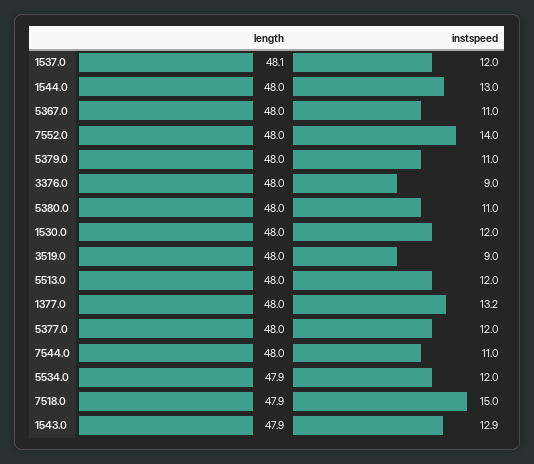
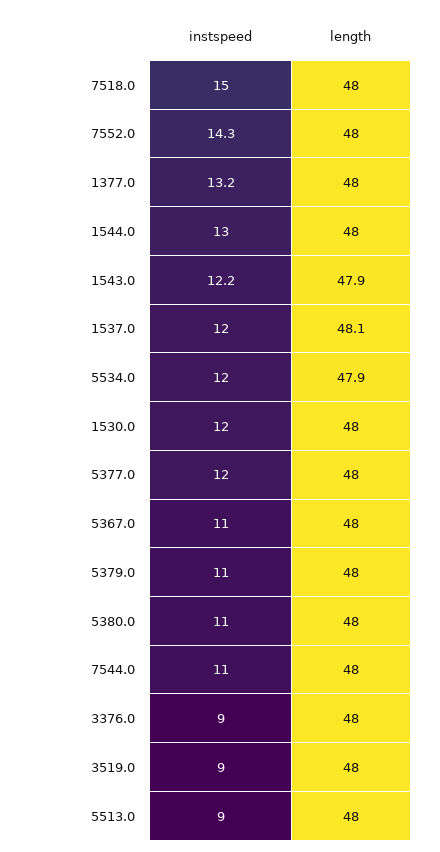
  {
    "length": {
      "1537.0": 48.1,
      "1544.0": 48,
      "5367.0": 48,
      "7552.0": 48,
      "5379.0": 48,
      "3376.0": 48,
      "5380.0": 48,
      "1530.0": 48,
      "3519.0": 48,
      "5513.0": 48,
      "1377.0": 48,
      "5377.0": 48,
      "7544.0": 48,
      "5534.0": 47.9,
-     "7518.0": 47.9,
+     "7518.0": 48,
      "1543.0": 47.9
    },
    "instspeed": {
      "1537.0": 12,
      "1544.0": 13,
      "5367.0": 11,
-     "7552.0": 14,
+     "7552.0": 14.3,
      "5379.0": 11,
      "3376.0": 9,
      "5380.0": 11,
      "1530.0": 12,
      "3519.0": 9,
-     "5513.0": 12,
+     "5513.0": 9,
      "1377.0": 13.2,
      "5377.0": 12,
      "7544.0": 11,
      "5534.0": 12,
      "7518.0": 15,
-     "1543.0": 12.9
+     "1543.0": 12.2
    }
  }

